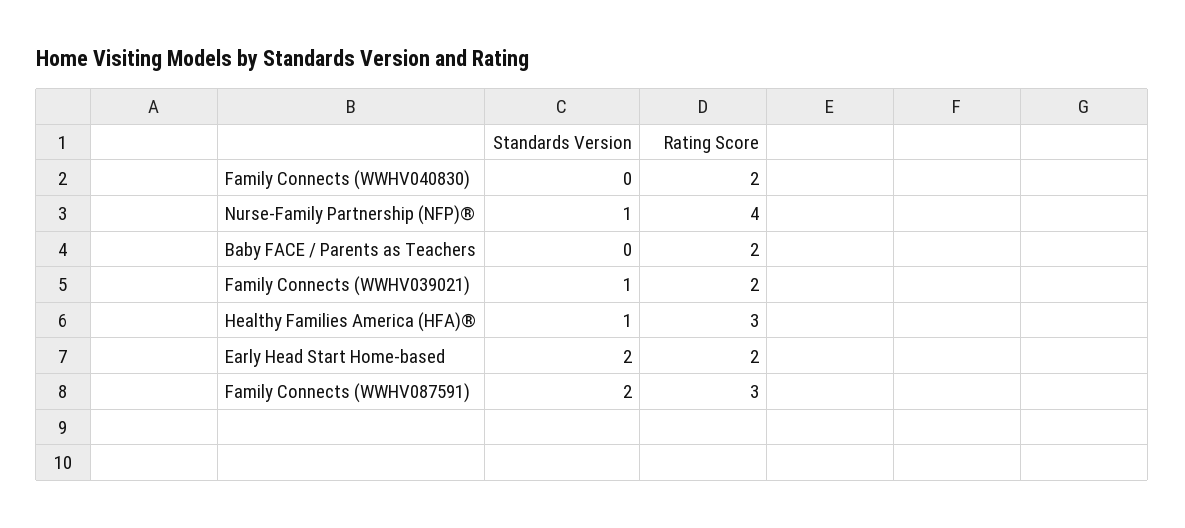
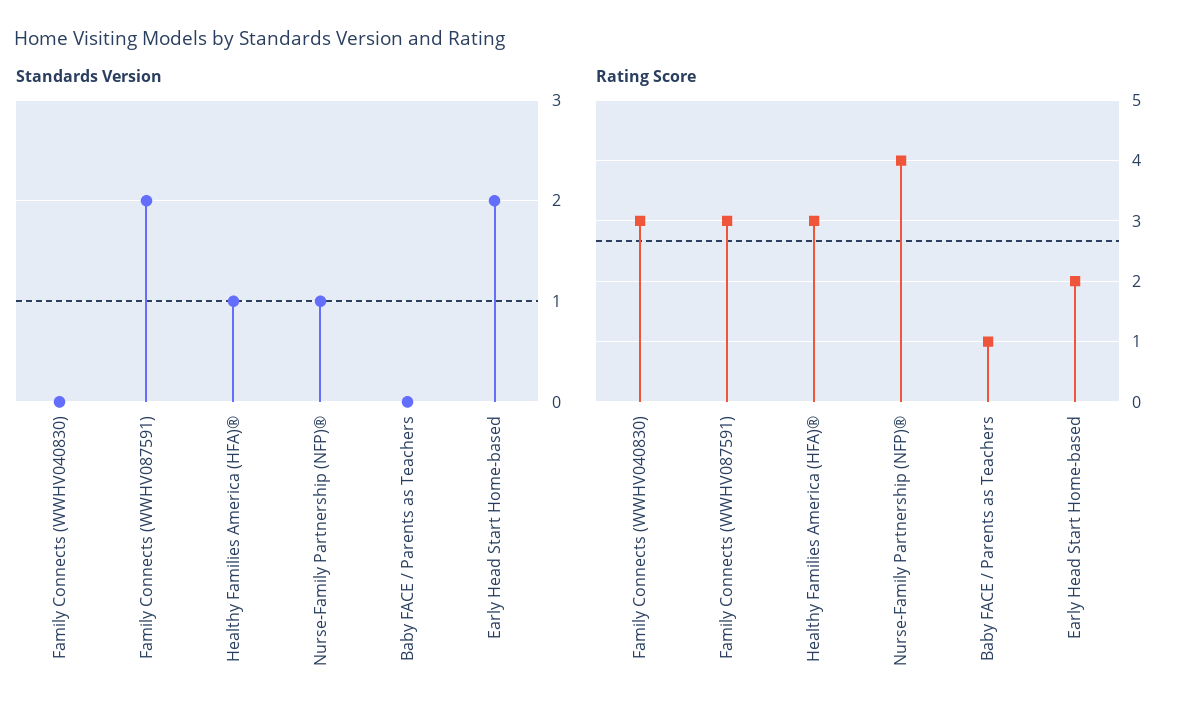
  {
    "Standards Version": {
      "Family Connects (WWHV040830)": 0,
      "Nurse-Family Partnership (NFP)®": 1,
      "Baby FACE / Parents as Teachers": 0,
-     "Family Connects (WWHV039021)": 1,
      "Healthy Families America (HFA)®": 1,
      "Early Head Start Home-based": 2,
      "Family Connects (WWHV087591)": 2
    },
    "Rating Score": {
-     "Family Connects (WWHV040830)": 2,
+     "Family Connects (WWHV040830)": 3,
      "Nurse-Family Partnership (NFP)®": 4,
-     "Baby FACE / Parents as Teachers": 2,
+     "Baby FACE / Parents as Teachers": 1,
-     "Family Connects (WWHV039021)": 2,
      "Healthy Families America (HFA)®": 3,
      "Early Head Start Home-based": 2,
      "Family Connects (WWHV087591)": 3
    }
  }

